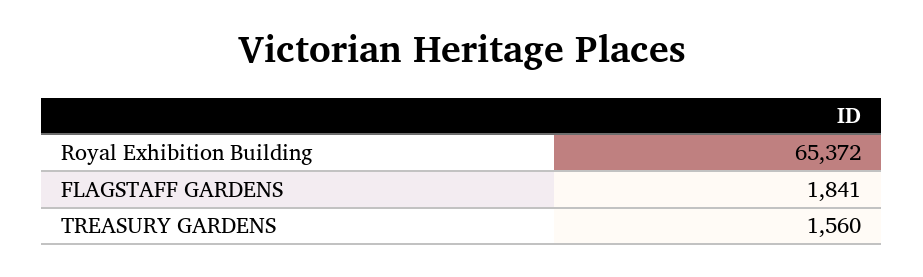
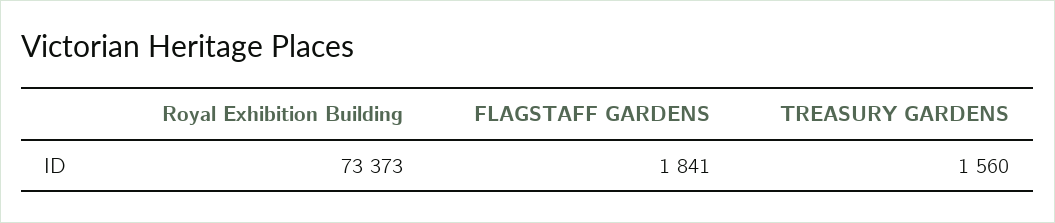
  {
-   "Royal Exhibition Building": 65372,
+   "Royal Exhibition Building": 73373,
    "FLAGSTAFF GARDENS": 1841,
    "TREASURY GARDENS": 1560
  }

